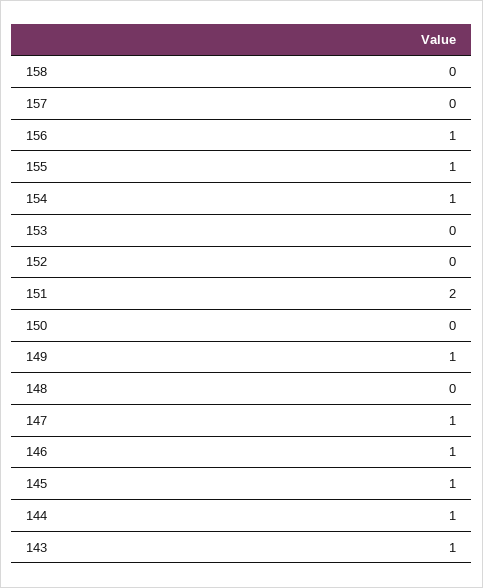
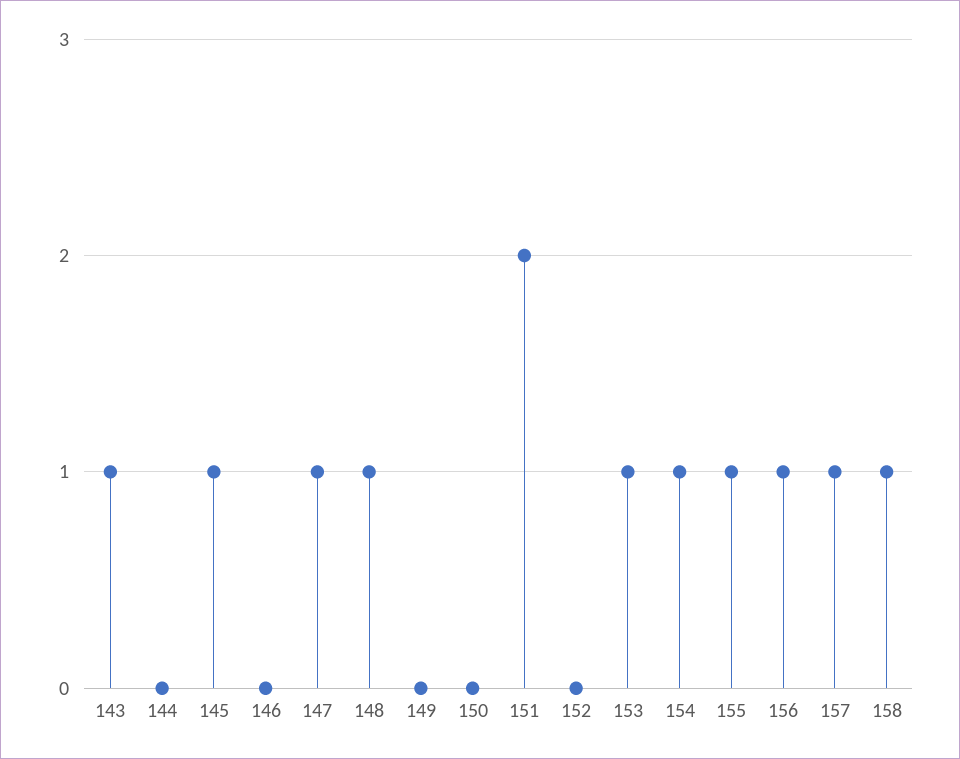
  {
-   "158": 0,
+   "158": 1,
-   "157": 0,
+   "157": 1,
    "156": 1,
    "155": 1,
    "154": 1,
-   "153": 0,
+   "153": 1,
    "152": 0,
    "151": 2,
    "150": 0,
-   "149": 1,
+   "149": 0,
-   "148": 0,
+   "148": 1,
    "147": 1,
-   "146": 1,
+   "146": 0,
    "145": 1,
-   "144": 1,
+   "144": 0,
    "143": 1
  }

